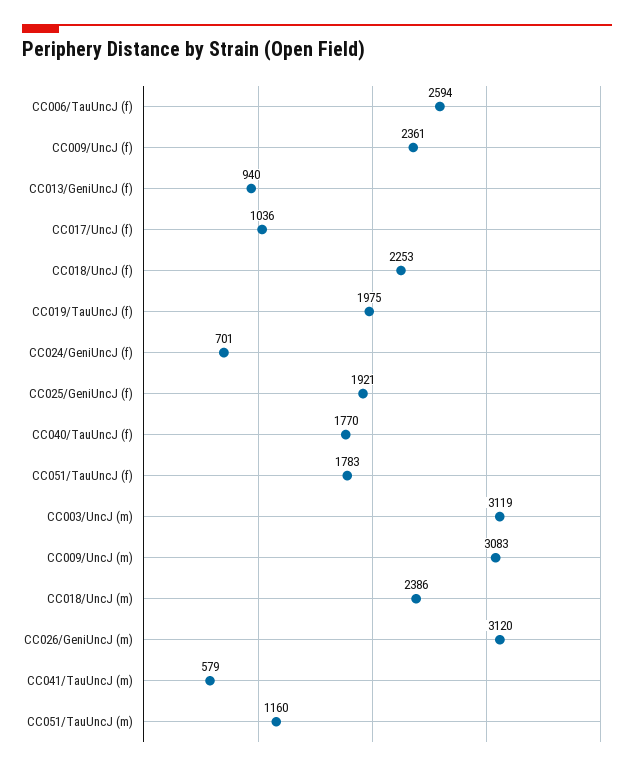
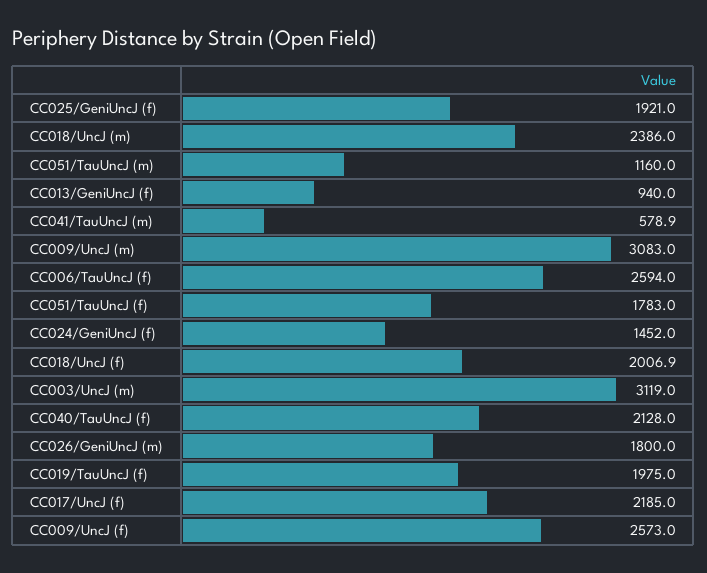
  {
    "CC006/TauUncJ (f)": 2594,
-   "CC009/UncJ (f)": 2361,
+   "CC009/UncJ (f)": 2573,
    "CC013/GeniUncJ (f)": 940,
-   "CC017/UncJ (f)": 1036,
+   "CC017/UncJ (f)": 2185,
-   "CC018/UncJ (f)": 2253,
+   "CC018/UncJ (f)": 2006.9,
    "CC019/TauUncJ (f)": 1975,
-   "CC024/GeniUncJ (f)": 701,
+   "CC024/GeniUncJ (f)": 1452,
    "CC025/GeniUncJ (f)": 1921,
-   "CC040/TauUncJ (f)": 1770,
+   "CC040/TauUncJ (f)": 2128,
    "CC051/TauUncJ (f)": 1783,
    "CC003/UncJ (m)": 3119,
    "CC009/UncJ (m)": 3083,
    "CC018/UncJ (m)": 2386,
-   "CC026/GeniUncJ (m)": 3120,
+   "CC026/GeniUncJ (m)": 1800,
    "CC041/TauUncJ (m)": 578.9,
    "CC051/TauUncJ (m)": 1160
  }

